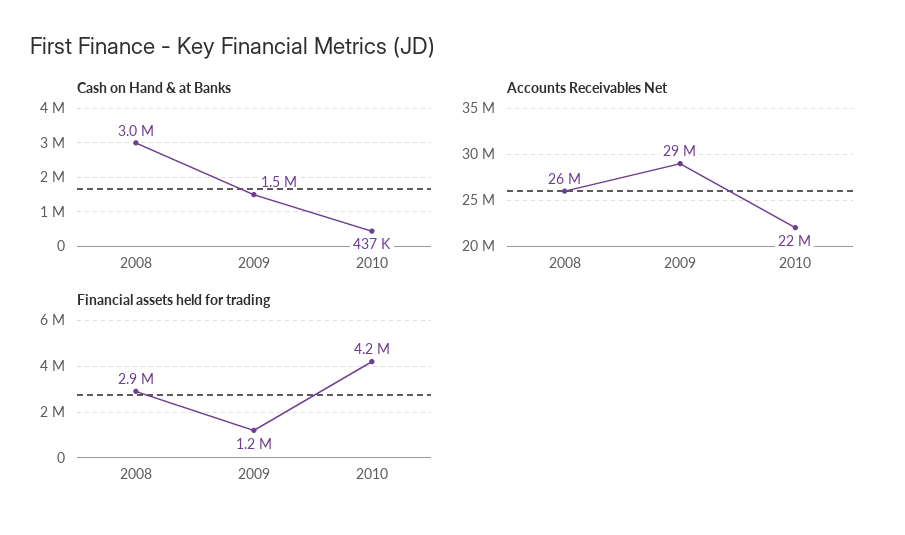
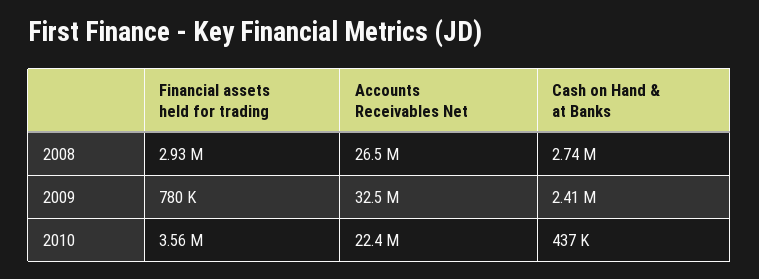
  {
    "Cash on Hand & at Banks": {
-     "2008": 3000000,
+     "2008": 2740000,
-     "2009": 1500000,
+     "2009": 2410000,
      "2010": 437000
    },
    "Accounts Receivables Net": {
      "2008": 26500000,
-     "2009": 29000000,
+     "2009": 32500000,
      "2010": 22400000
    },
    "Financial assets held for trading": {
      "2008": 2930000,
-     "2009": 1200000,
+     "2009": 780000,
-     "2010": 4200000
+     "2010": 3560000
    }
  }

